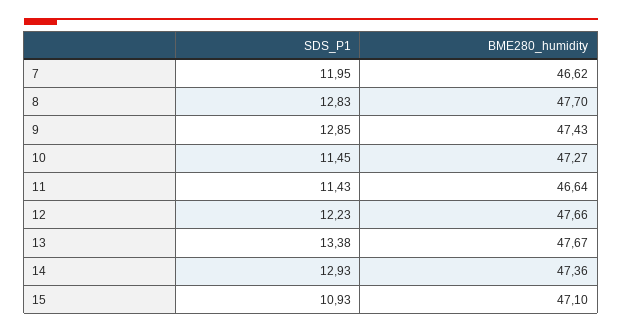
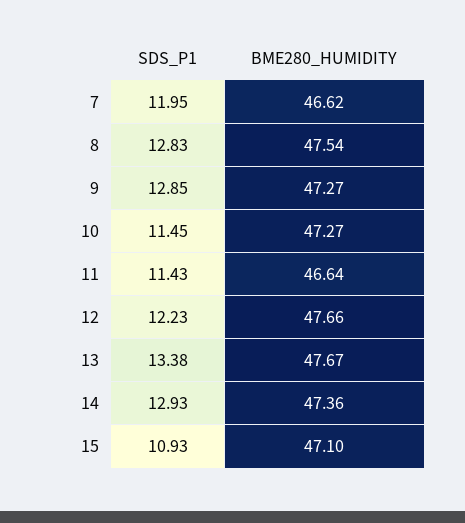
  {
    "SDS_P1": {
      "7": 11.95,
      "8": 12.83,
      "9": 12.85,
      "10": 11.45,
      "11": 11.43,
      "12": 12.23,
      "13": 13.38,
      "14": 12.93,
      "15": 10.93
    },
    "BME280_humidity": {
      "7": 46.62,
-     "8": 47.7,
+     "8": 47.54,
-     "9": 47.43,
+     "9": 47.27,
      "10": 47.27,
      "11": 46.64,
      "12": 47.66,
      "13": 47.67,
      "14": 47.36,
      "15": 47.1
    }
  }

